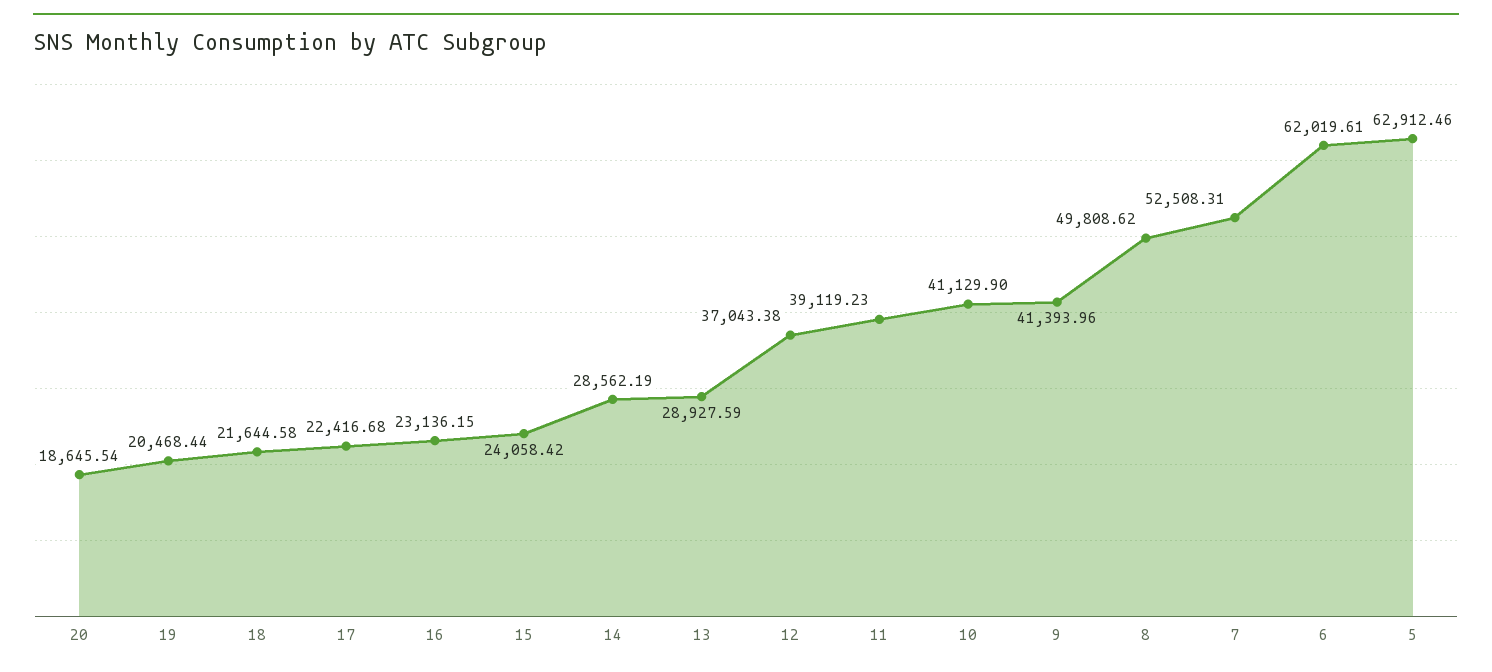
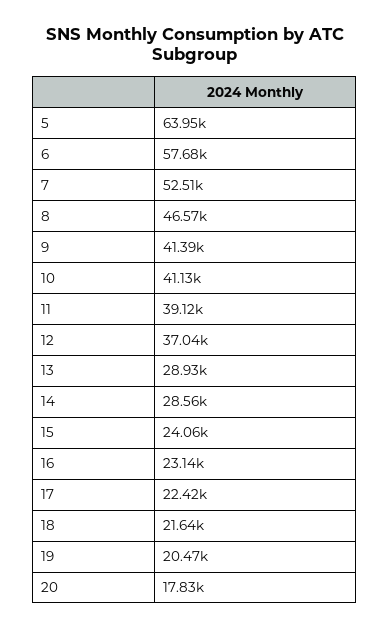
  {
-   "20": 18645.54,
+   "20": 17830,
    "19": 20468.44,
    "18": 21644.58,
    "17": 22416.68,
    "16": 23136.15,
    "15": 24058.42,
    "14": 28562.19,
    "13": 28927.59,
    "12": 37043.38,
    "11": 39119.23,
    "10": 41129.9,
    "9": 41393.96,
-   "8": 49808.62,
+   "8": 46570,
    "7": 52508.31,
-   "6": 62019.61,
+   "6": 57680,
-   "5": 62912.46
+   "5": 63950
  }

